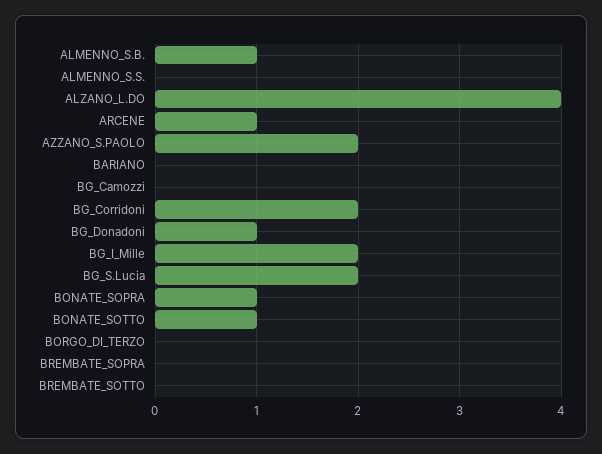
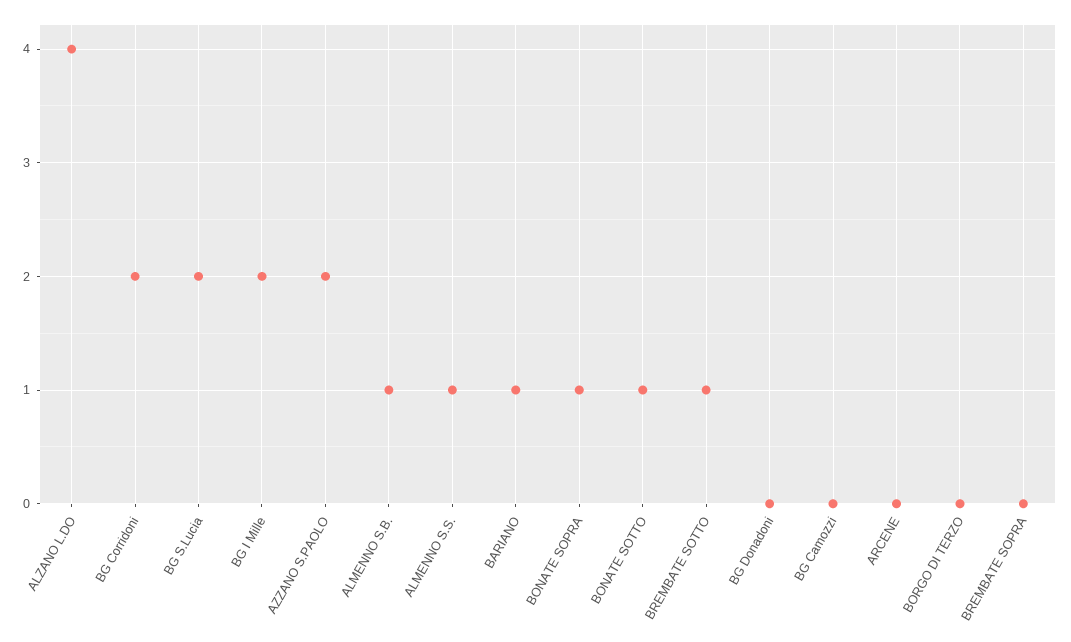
  {
    "ALMENNO_S.B.": 1,
-   "ALMENNO_S.S.": 0,
+   "ALMENNO_S.S.": 1,
    "ALZANO_L.DO": 4,
-   "ARCENE": 1,
+   "ARCENE": 0,
    "AZZANO_S.PAOLO": 2,
-   "BARIANO": 0,
+   "BARIANO": 1,
    "BG_Camozzi": 0,
    "BG_Corridoni": 2,
-   "BG_Donadoni": 1,
+   "BG_Donadoni": 0,
    "BG_I_Mille": 2,
    "BG_S.Lucia": 2,
    "BONATE_SOPRA": 1,
    "BONATE_SOTTO": 1,
    "BORGO_DI_TERZO": 0,
    "BREMBATE_SOPRA": 0,
-   "BREMBATE_SOTTO": 0
+   "BREMBATE_SOTTO": 1
  }

